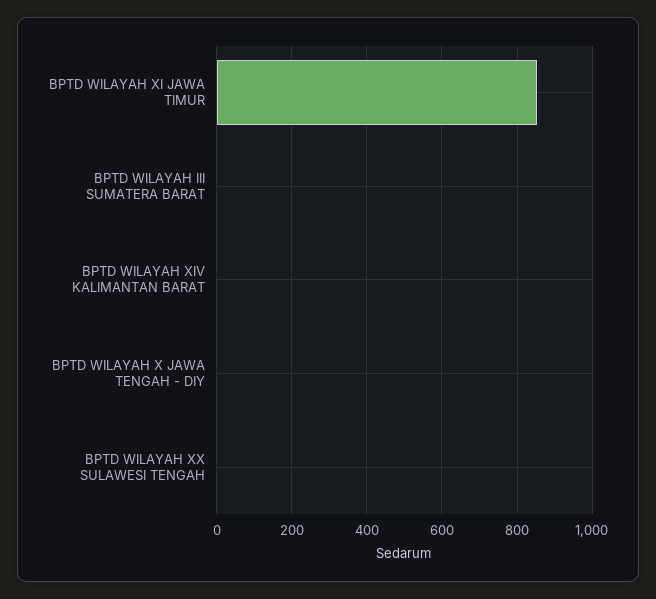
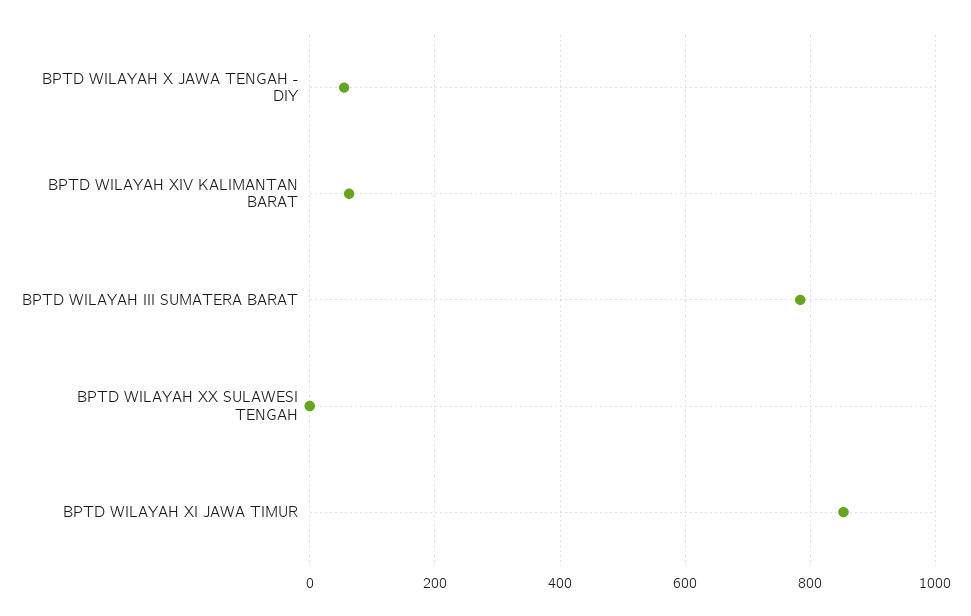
  {
    "BPTD WILAYAH XI JAWA TIMUR": 860,
-   "BPTD WILAYAH III SUMATERA BARAT": 0,
+   "BPTD WILAYAH III SUMATERA BARAT": 780,
-   "BPTD WILAYAH XIV KALIMANTAN BARAT": 0,
+   "BPTD WILAYAH XIV KALIMANTAN BARAT": 60,
-   "BPTD WILAYAH X JAWA TENGAH - DIY": 0,
+   "BPTD WILAYAH X JAWA TENGAH - DIY": 60,
    "BPTD WILAYAH XX SULAWESI TENGAH": 0
  }

